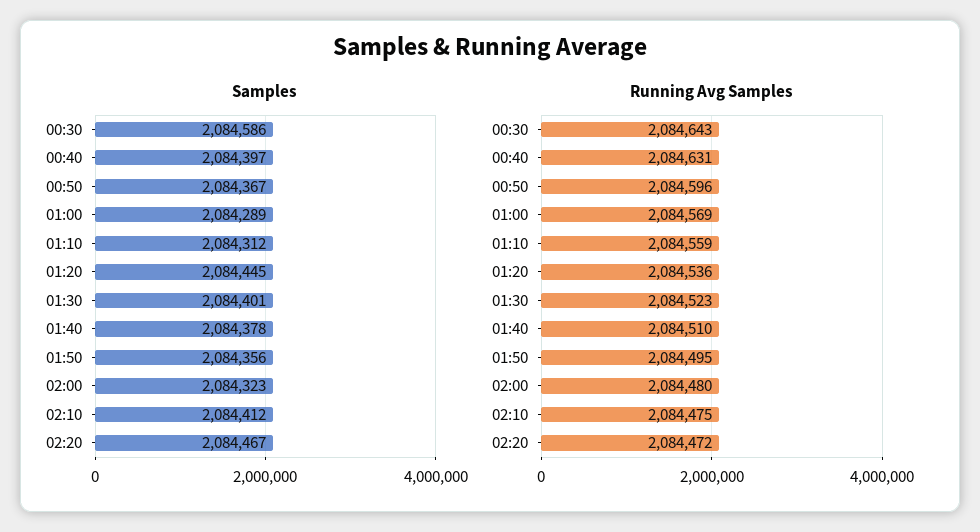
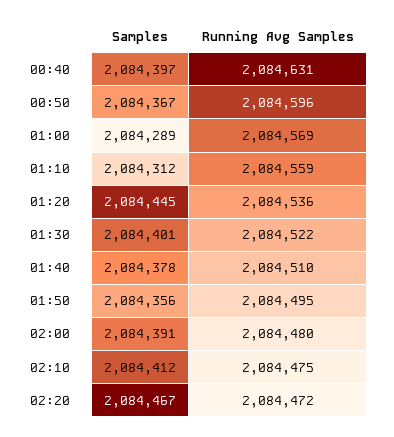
  {
    "Samples": {
-     "00:30": 2084586,
      "00:40": 2084397,
      "00:50": 2084367,
      "01:00": 2084289,
      "01:10": 2084312,
      "01:20": 2084445,
      "01:30": 2084401,
      "01:40": 2084378,
      "01:50": 2084356,
-     "02:00": 2084323,
+     "02:00": 2084391,
      "02:10": 2084412,
      "02:20": 2084467
    },
    "Running Avg Samples": {
-     "00:30": 2084643,
      "00:40": 2084631,
      "00:50": 2084596,
      "01:00": 2084569,
      "01:10": 2084559,
      "01:20": 2084536,
-     "01:30": 2084523,
+     "01:30": 2084522,
      "01:40": 2084510,
      "01:50": 2084495,
      "02:00": 2084480,
      "02:10": 2084475,
      "02:20": 2084472
    }
  }

